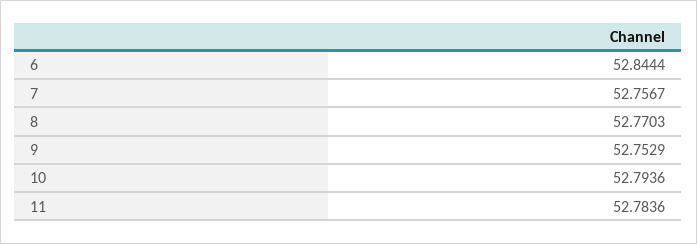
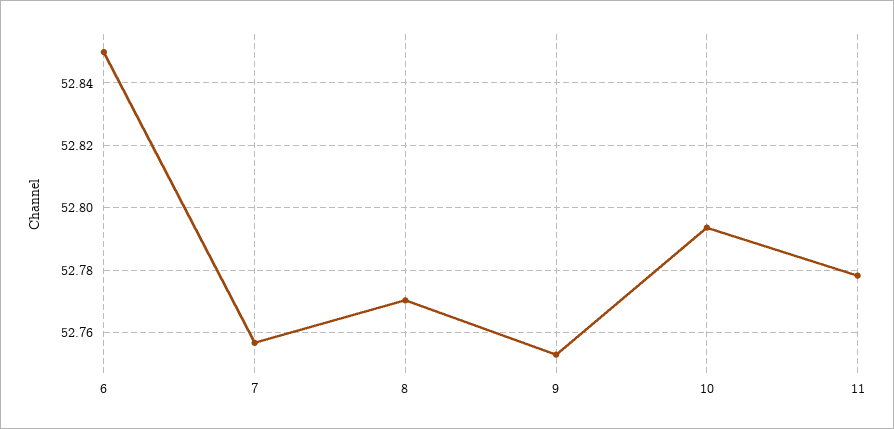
  {
-   "6": 52.8444,
+   "6": 52.85,
    "7": 52.7567,
    "8": 52.7703,
    "9": 52.7529,
    "10": 52.7936,
-   "11": 52.7836
+   "11": 52.778
  }

